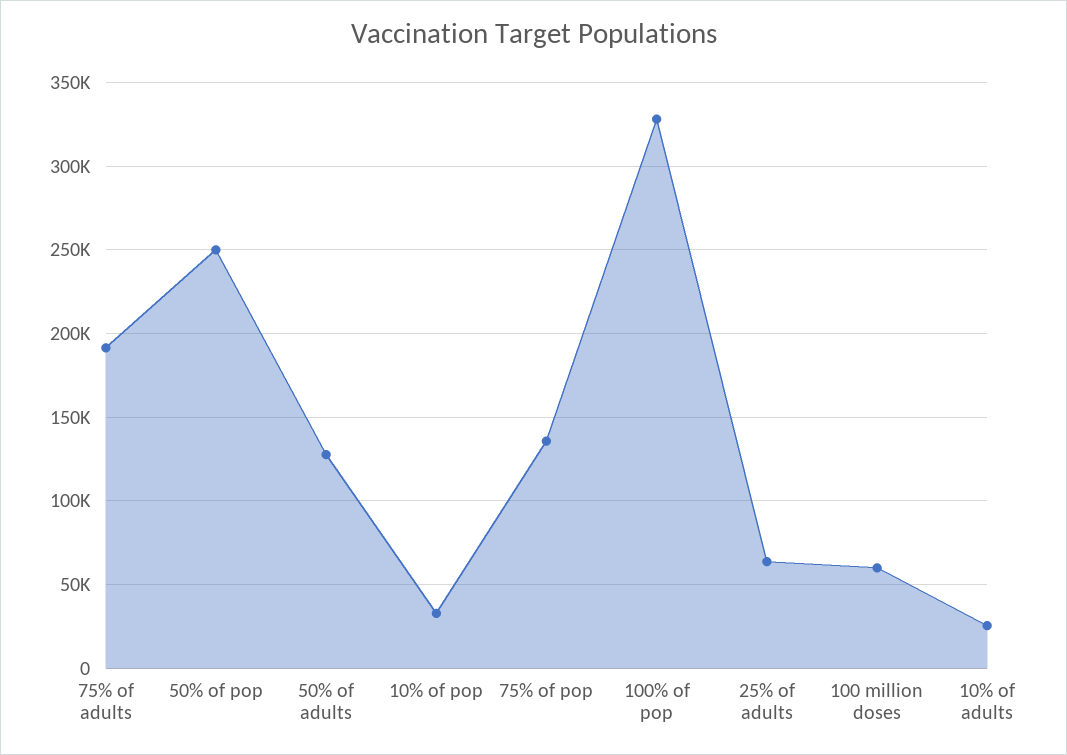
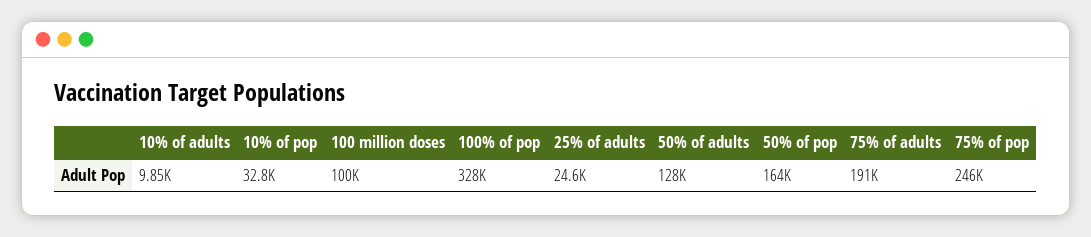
  {
    "75% of adults": 191000,
-   "50% of pop": 250000,
+   "50% of pop": 164000,
    "50% of adults": 128000,
    "10% of pop": 32800,
-   "75% of pop": 135000,
+   "75% of pop": 246000,
    "100% of pop": 328000,
-   "25% of adults": 65000,
+   "25% of adults": 24600,
-   "100 million doses": 60000,
+   "100 million doses": 100000,
-   "10% of adults": 25000
+   "10% of adults": 9850
  }

